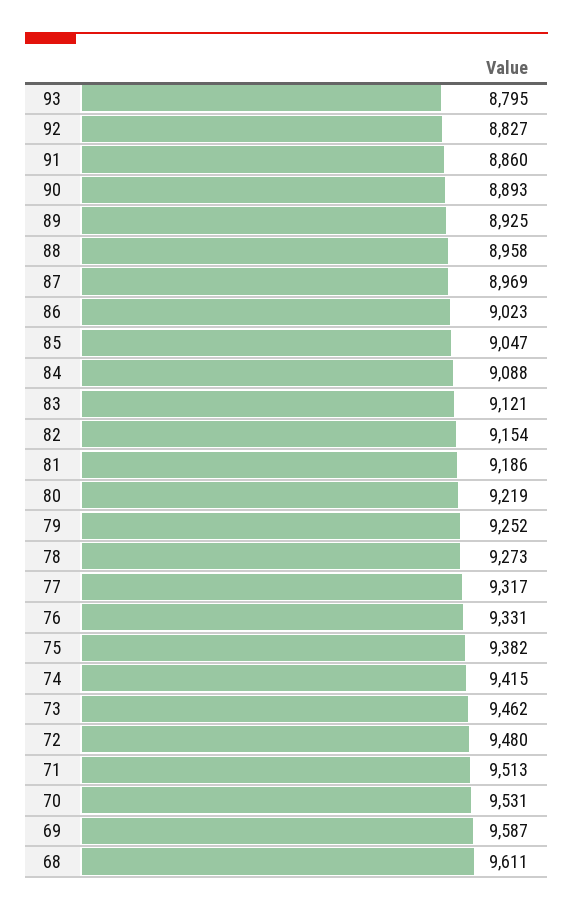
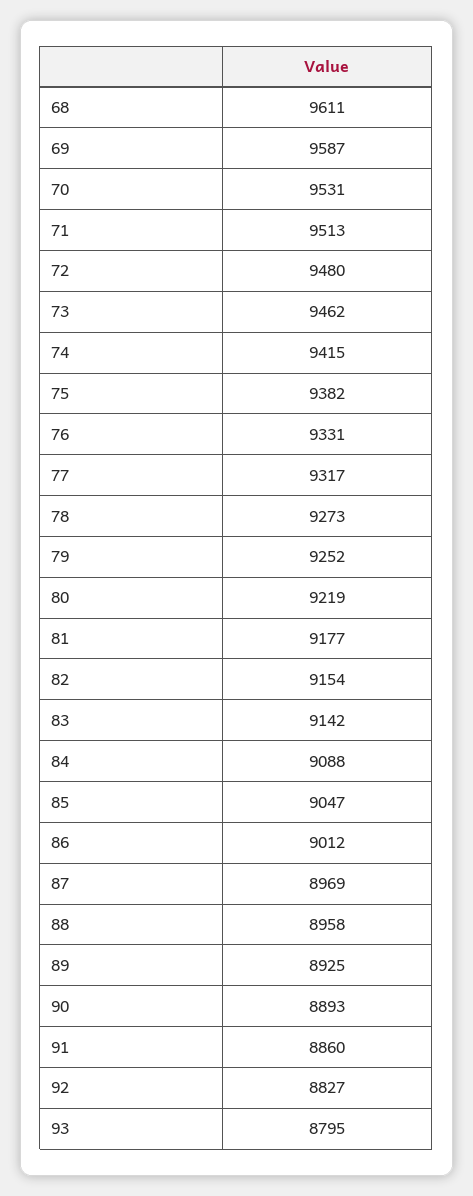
  {
    "93": 8795,
    "92": 8827,
    "91": 8860,
    "90": 8893,
    "89": 8925,
    "88": 8958,
    "87": 8969,
-   "86": 9023,
+   "86": 9012,
    "85": 9047,
    "84": 9088,
-   "83": 9121,
+   "83": 9142,
    "82": 9154,
-   "81": 9186,
+   "81": 9177,
    "80": 9219,
    "79": 9252,
    "78": 9273,
    "77": 9317,
    "76": 9331,
    "75": 9382,
    "74": 9415,
    "73": 9462,
    "72": 9480,
    "71": 9513,
    "70": 9531,
    "69": 9587,
    "68": 9611
  }

